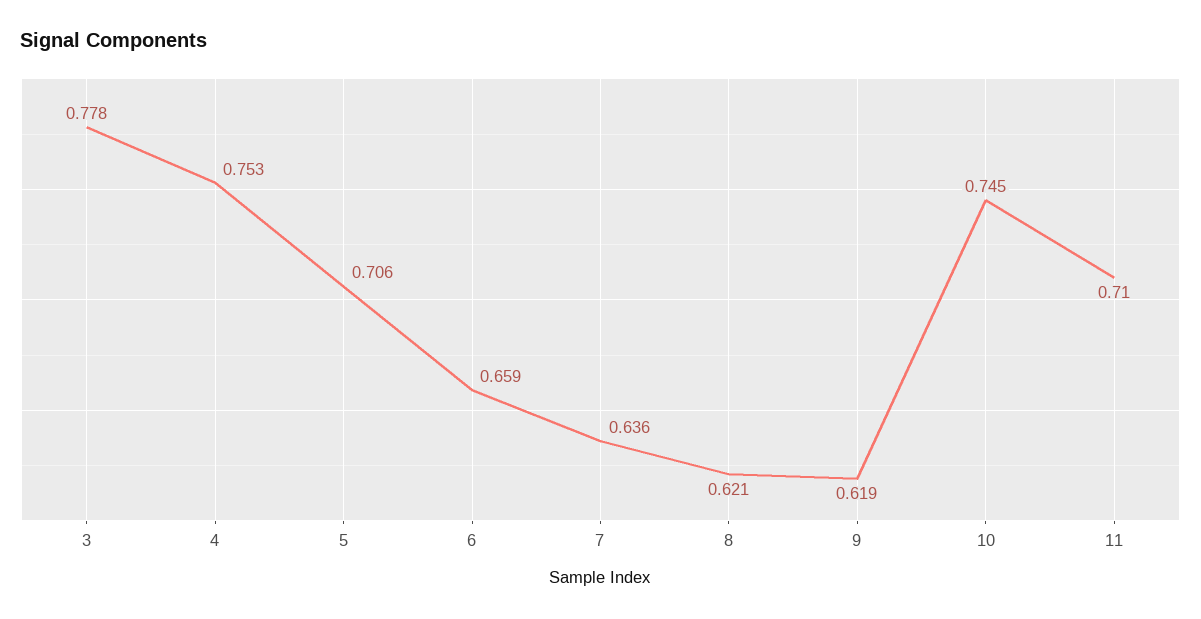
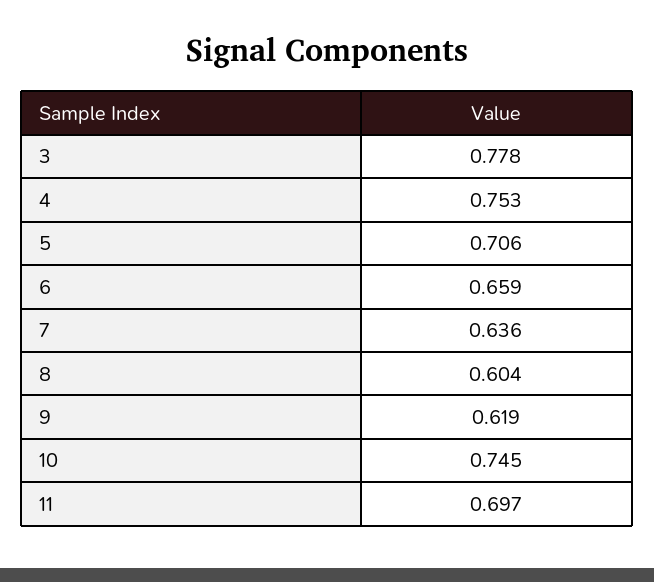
  {
    "3": 0.778,
    "4": 0.753,
    "5": 0.706,
    "6": 0.659,
    "7": 0.636,
-   "8": 0.621,
+   "8": 0.604,
    "9": 0.619,
    "10": 0.745,
-   "11": 0.71
+   "11": 0.697
  }

